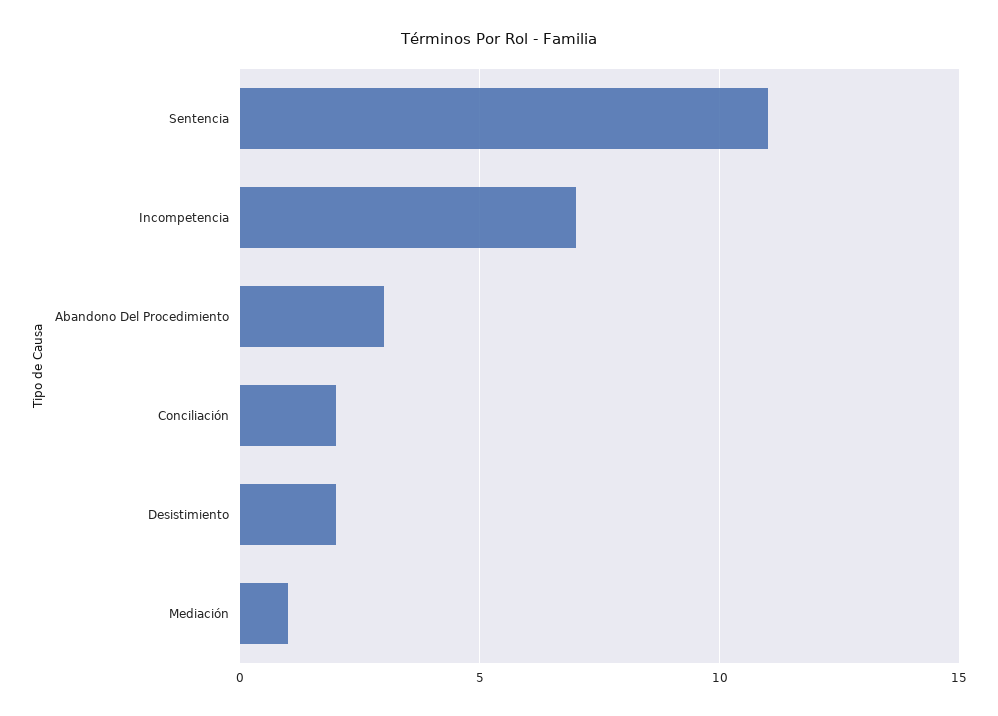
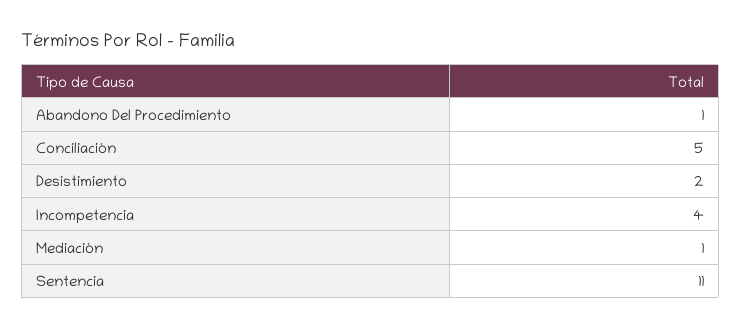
  {
    "Sentencia": 11,
-   "Incompetencia": 7,
+   "Incompetencia": 4,
-   "Abandono Del Procedimiento": 3,
+   "Abandono Del Procedimiento": 1,
-   "Conciliación": 2,
+   "Conciliación": 5,
    "Desistimiento": 2,
    "Mediación": 1
  }

